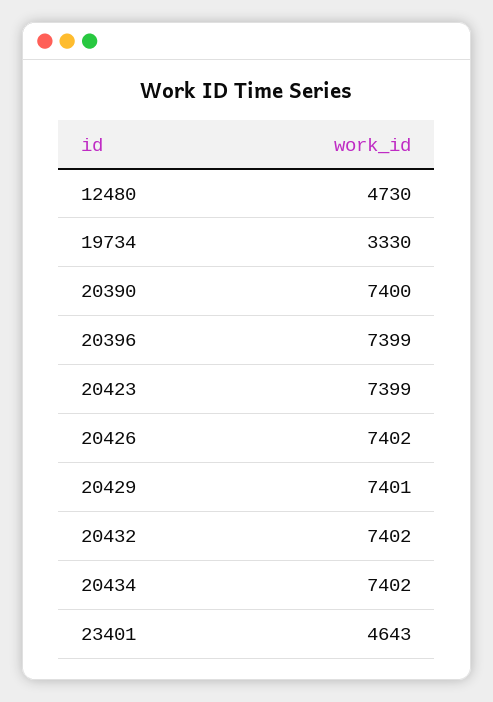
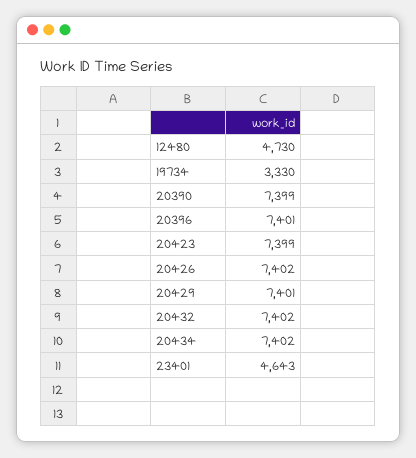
  {
    "12480": 4730,
    "19734": 3330,
-   "20390": 7400,
+   "20390": 7399,
-   "20396": 7399,
+   "20396": 7401,
    "20423": 7399,
    "20426": 7402,
    "20429": 7401,
    "20432": 7402,
    "20434": 7402,
    "23401": 4643
  }

